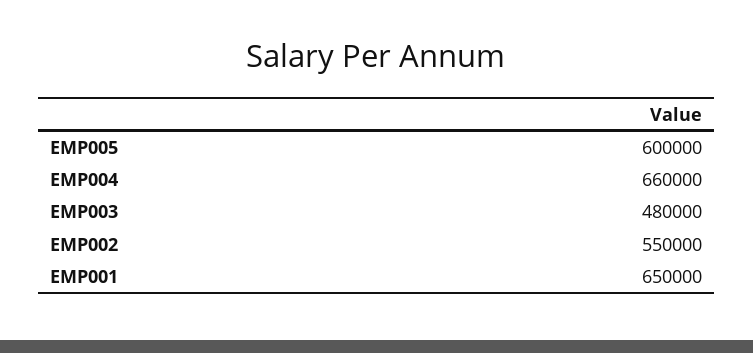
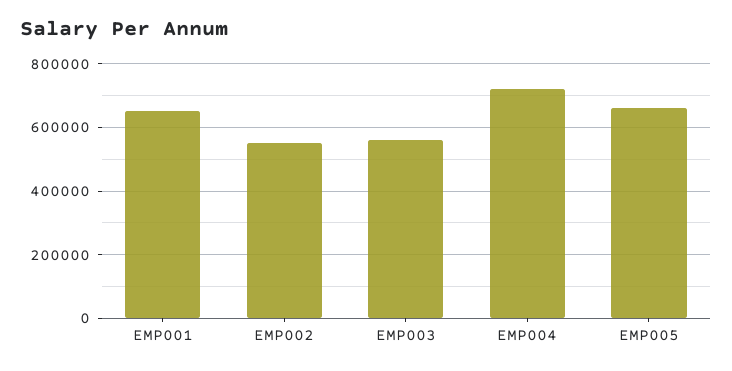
  {
-   "EMP005": 600000,
+   "EMP005": 660000,
-   "EMP004": 660000,
+   "EMP004": 720000,
-   "EMP003": 480000,
+   "EMP003": 560000,
    "EMP002": 550000,
    "EMP001": 650000
  }

